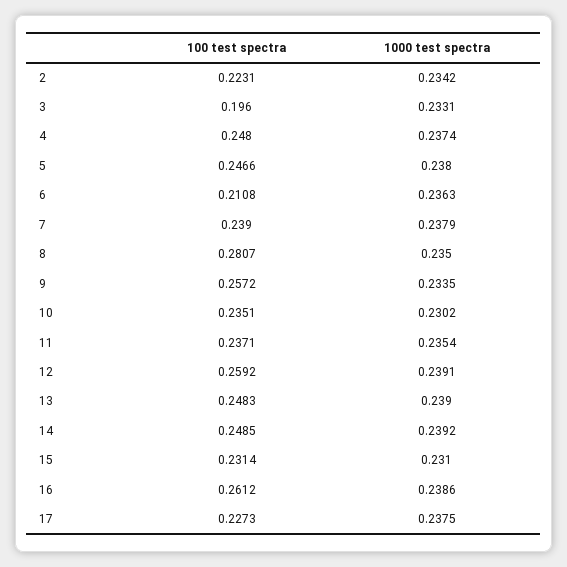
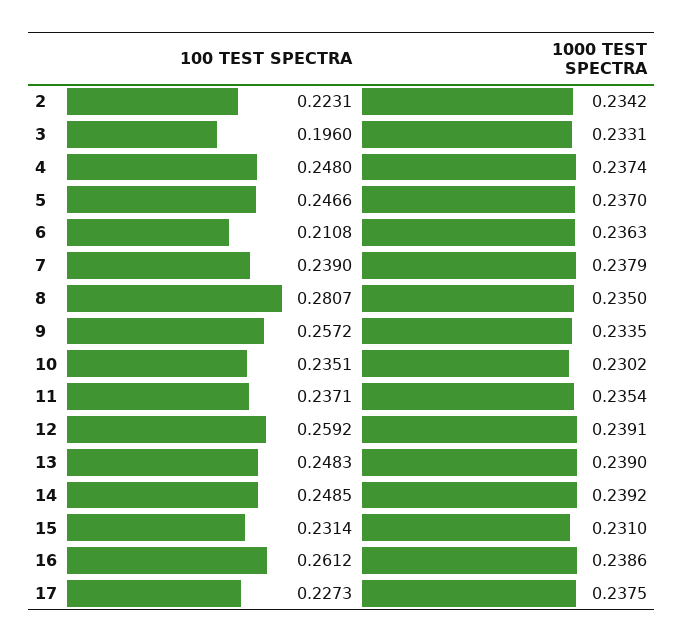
  {
    "100 test spectra": {
      "2": 0.2231,
      "3": 0.196,
      "4": 0.248,
      "5": 0.2466,
      "6": 0.2108,
      "7": 0.239,
      "8": 0.2807,
      "9": 0.2572,
      "10": 0.2351,
      "11": 0.2371,
      "12": 0.2592,
      "13": 0.2483,
      "14": 0.2485,
      "15": 0.2314,
      "16": 0.2612,
      "17": 0.2273
    },
    "1000 test spectra": {
      "2": 0.2342,
      "3": 0.2331,
      "4": 0.2374,
-     "5": 0.238,
+     "5": 0.237,
      "6": 0.2363,
      "7": 0.2379,
      "8": 0.235,
      "9": 0.2335,
      "10": 0.2302,
      "11": 0.2354,
      "12": 0.2391,
      "13": 0.239,
      "14": 0.2392,
      "15": 0.231,
      "16": 0.2386,
      "17": 0.2375
    }
  }

